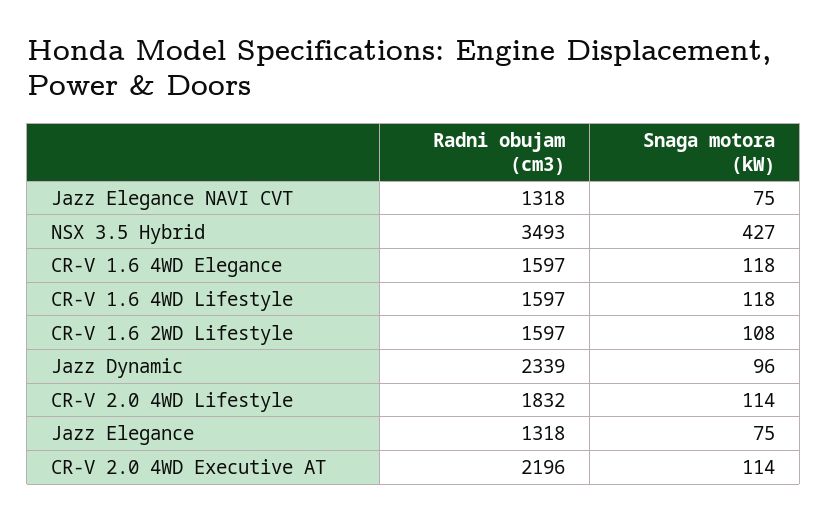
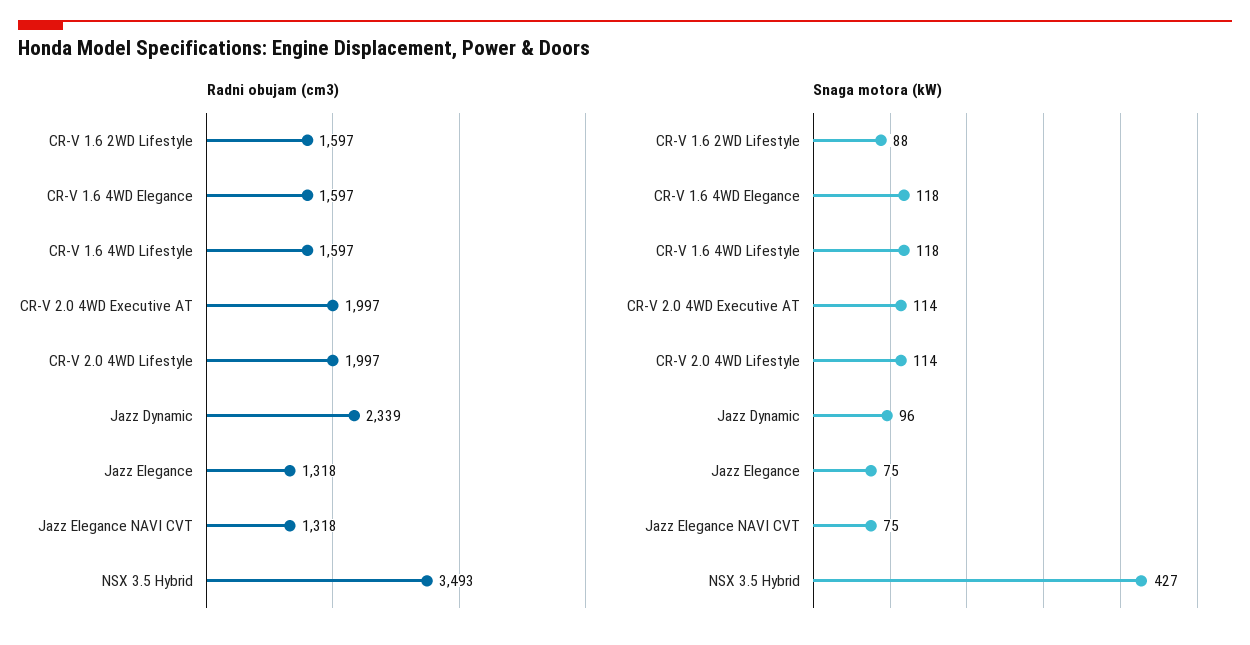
  {
    "Radni obujam (cm3)": {
      "Jazz Elegance NAVI CVT": 1318,
      "NSX 3.5 Hybrid": 3493,
      "CR-V 1.6 4WD Elegance": 1597,
      "CR-V 1.6 4WD Lifestyle": 1597,
      "CR-V 1.6 2WD Lifestyle": 1597,
      "Jazz Dynamic": 2339,
-     "CR-V 2.0 4WD Lifestyle": 1832,
+     "CR-V 2.0 4WD Lifestyle": 1997,
      "Jazz Elegance": 1318,
-     "CR-V 2.0 4WD Executive AT": 2196
+     "CR-V 2.0 4WD Executive AT": 1997
    },
    "Snaga motora (kW)": {
      "Jazz Elegance NAVI CVT": 75,
      "NSX 3.5 Hybrid": 427,
      "CR-V 1.6 4WD Elegance": 118,
      "CR-V 1.6 4WD Lifestyle": 118,
-     "CR-V 1.6 2WD Lifestyle": 108,
+     "CR-V 1.6 2WD Lifestyle": 88,
      "Jazz Dynamic": 96,
      "CR-V 2.0 4WD Lifestyle": 114,
      "Jazz Elegance": 75,
      "CR-V 2.0 4WD Executive AT": 114
    }
  }

